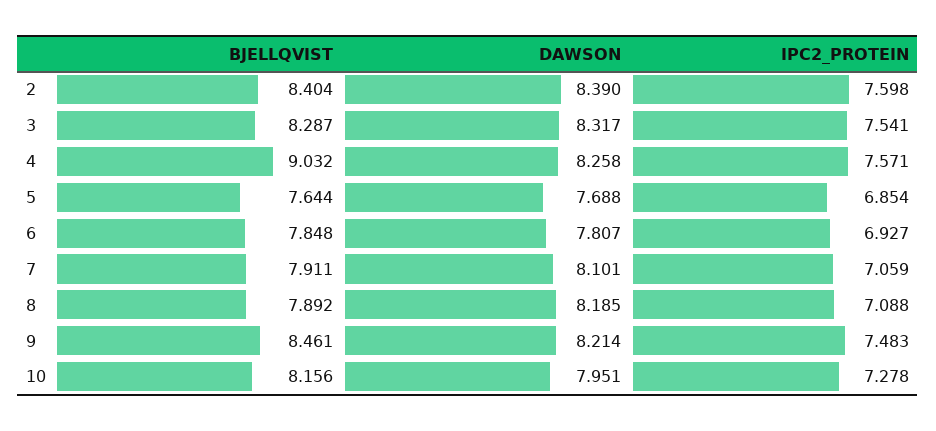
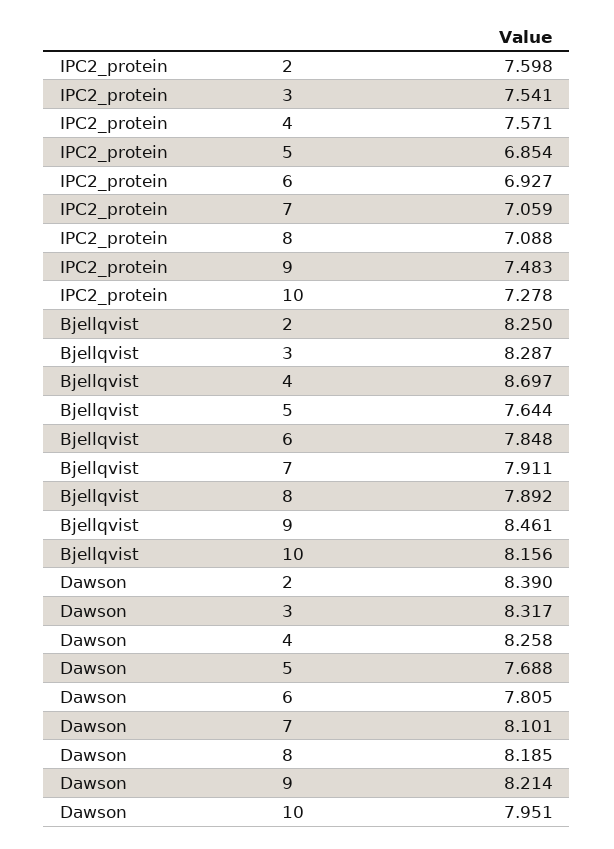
  {
    "BJELLQVIST": {
-     "2": 8.404,
+     "2": 8.25,
      "3": 8.287,
-     "4": 9.032,
+     "4": 8.697,
      "5": 7.644,
      "6": 7.848,
      "7": 7.911,
      "8": 7.892,
      "9": 8.461,
      "10": 8.156
    },
    "DAWSON": {
      "2": 8.39,
      "3": 8.317,
      "4": 8.258,
      "5": 7.688,
-     "6": 7.807,
+     "6": 7.805,
      "7": 8.101,
      "8": 8.185,
      "9": 8.214,
      "10": 7.951
    },
    "IPC2_PROTEIN": {
      "2": 7.598,
      "3": 7.541,
      "4": 7.571,
      "5": 6.854,
      "6": 6.927,
      "7": 7.059,
      "8": 7.088,
      "9": 7.483,
      "10": 7.278
    }
  }

